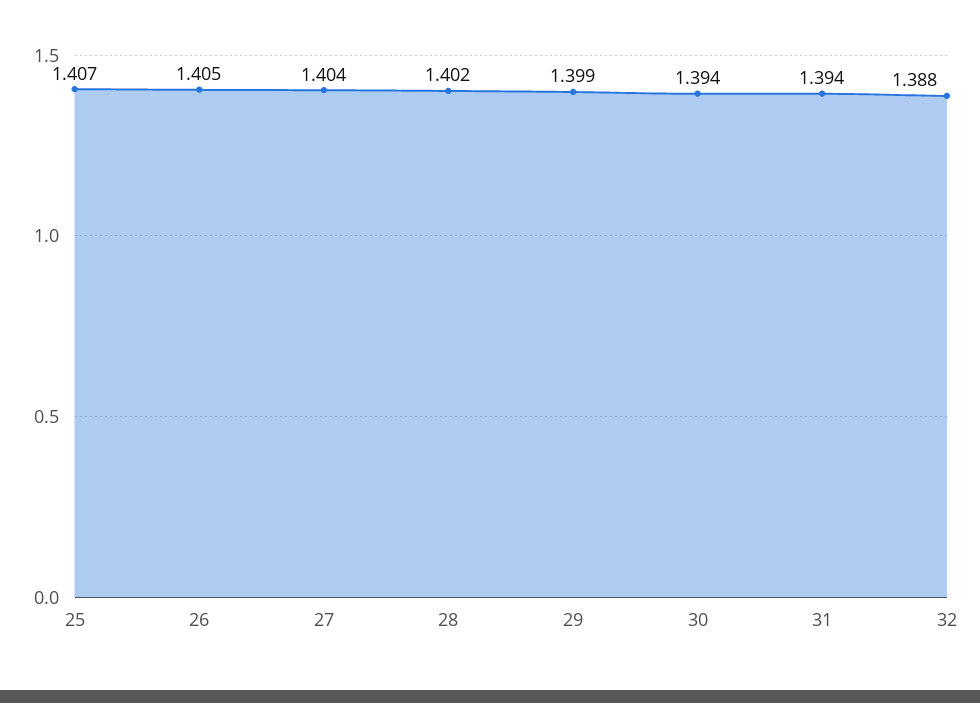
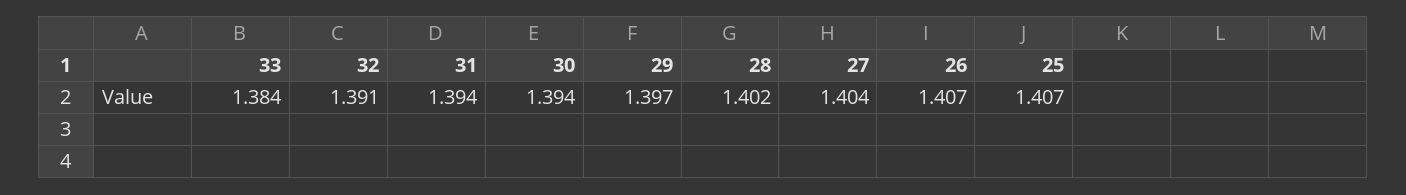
  {
    "25": 1.407,
-   "26": 1.405,
+   "26": 1.407,
    "27": 1.404,
    "28": 1.402,
-   "29": 1.399,
+   "29": 1.397,
    "30": 1.394,
    "31": 1.394,
-   "32": 1.388
+   "32": 1.391,
+   "33": 1.384
  }

